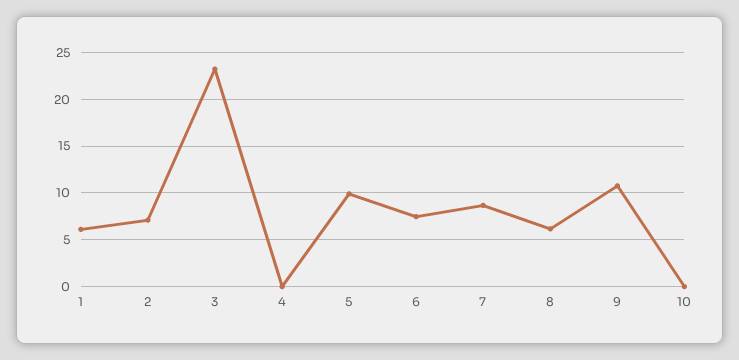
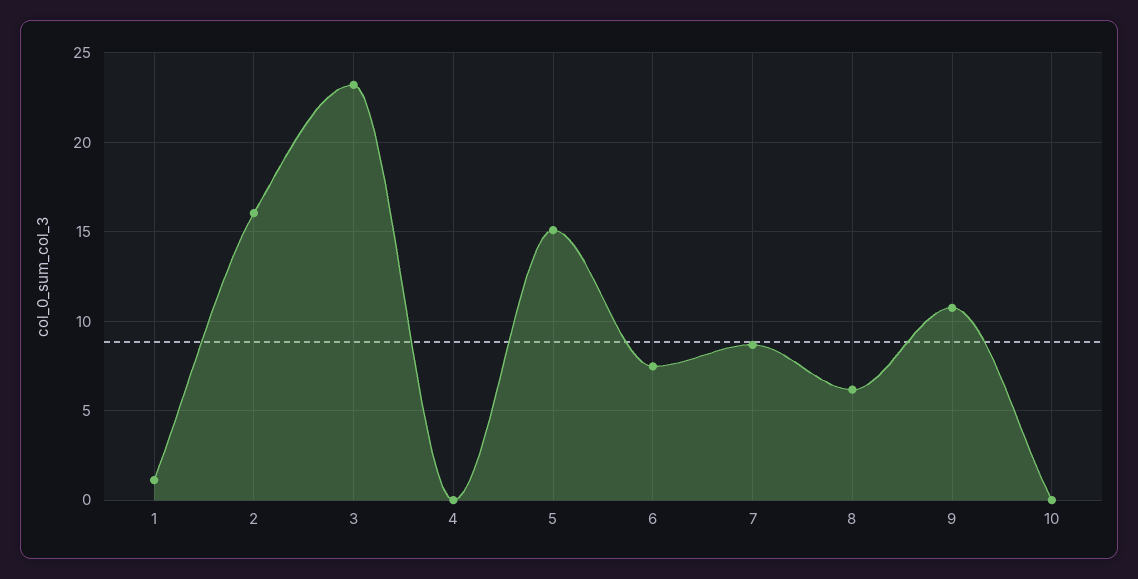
  {
-   "1": 6,
+   "1": 1,
-   "2": 7,
+   "2": 16,
    "3": 23,
    "4": 0,
-   "5": 10,
+   "5": 15,
    "6": 7.5,
    "7": 8.5,
    "8": 6,
    "9": 11,
    "10": 0
  }

